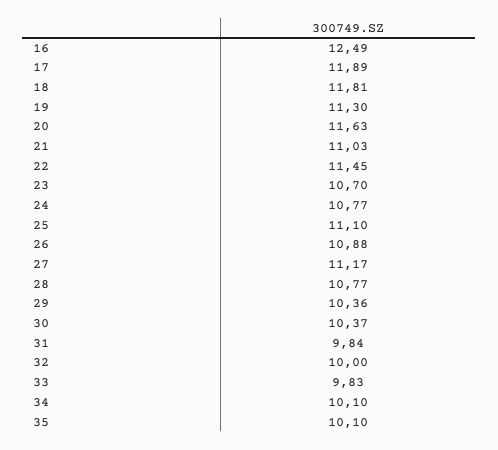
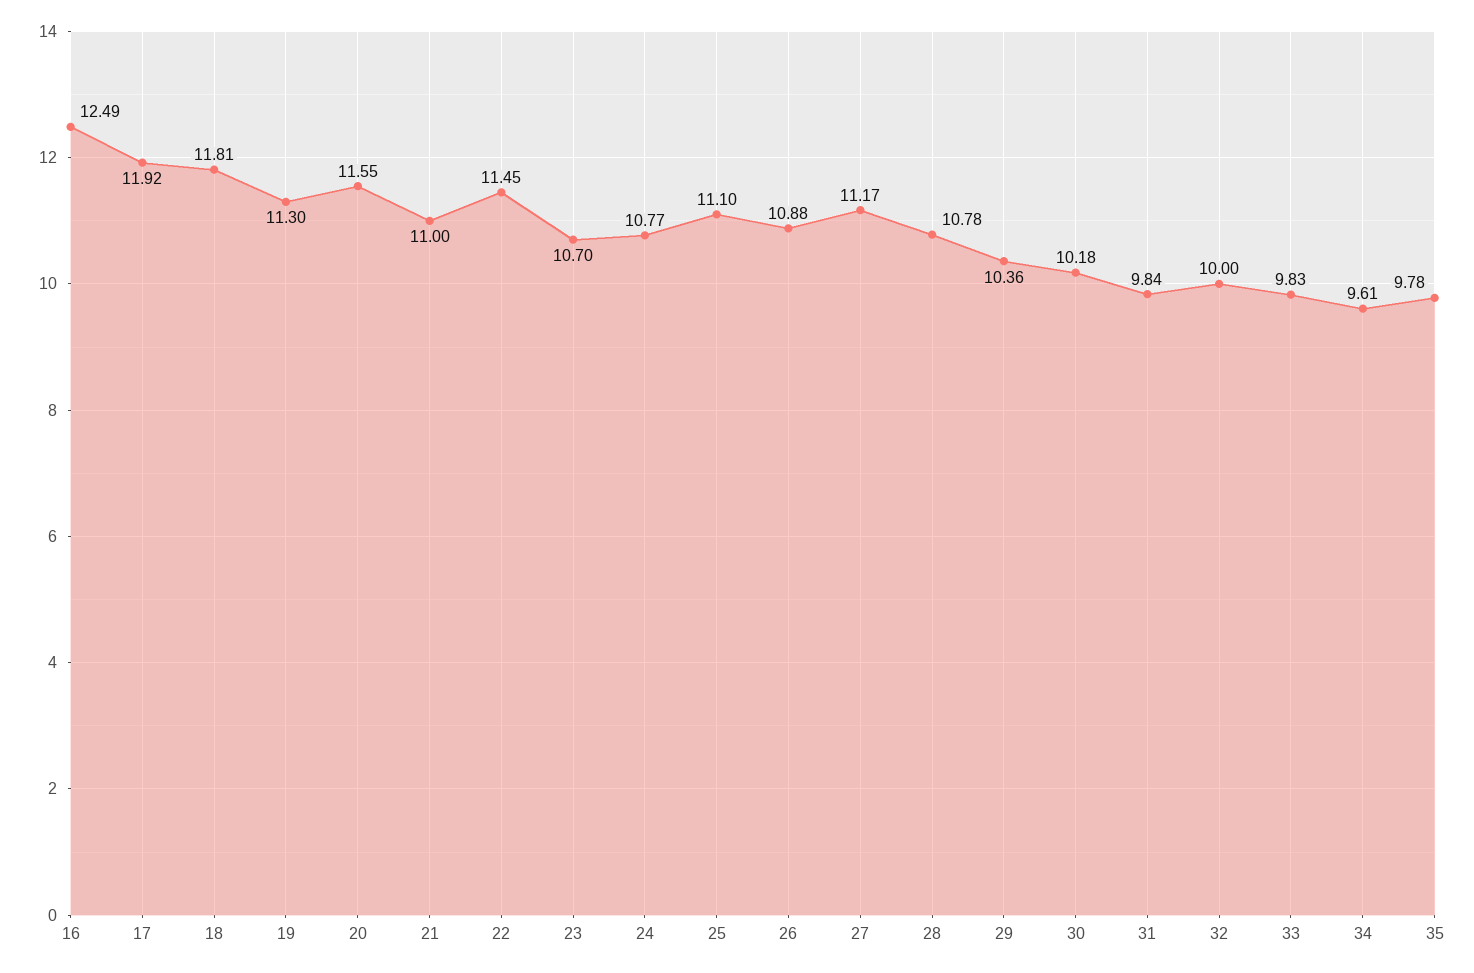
  {
    "16": 12.49,
-   "17": 11.89,
+   "17": 11.92,
    "18": 11.81,
    "19": 11.3,
-   "20": 11.63,
+   "20": 11.55,
-   "21": 11.03,
+   "21": 11,
    "22": 11.45,
    "23": 10.7,
    "24": 10.77,
    "25": 11.1,
    "26": 10.88,
    "27": 11.17,
-   "28": 10.77,
+   "28": 10.78,
    "29": 10.36,
-   "30": 10.37,
+   "30": 10.18,
    "31": 9.84,
    "32": 10,
    "33": 9.83,
-   "34": 10.1,
+   "34": 9.61,
-   "35": 10.1
+   "35": 9.78
  }

